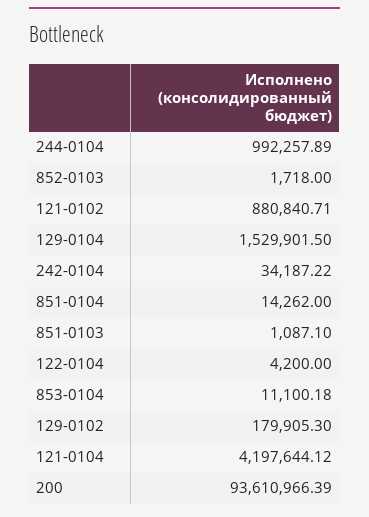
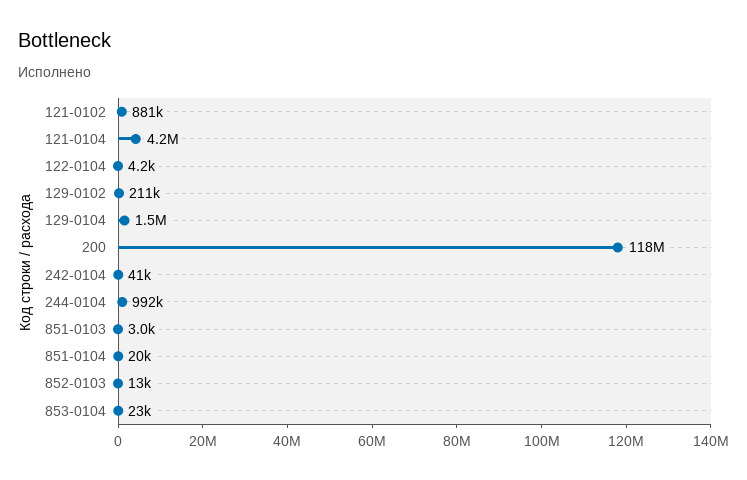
  {
    "244-0104": 992257.89,
-   "852-0103": 1718,
+   "852-0103": 13000,
    "121-0102": 880840.71,
    "129-0104": 1529901.5,
-   "242-0104": 34187.22,
+   "242-0104": 41000,
-   "851-0104": 14262,
+   "851-0104": 20000,
-   "851-0103": 1087.1,
+   "851-0103": 3000,
    "122-0104": 4200,
-   "853-0104": 11100.18,
+   "853-0104": 23000,
-   "129-0102": 179905.3,
+   "129-0102": 211000,
    "121-0104": 4197644.12,
-   "200": 93610966.39
+   "200": 118000000
  }

